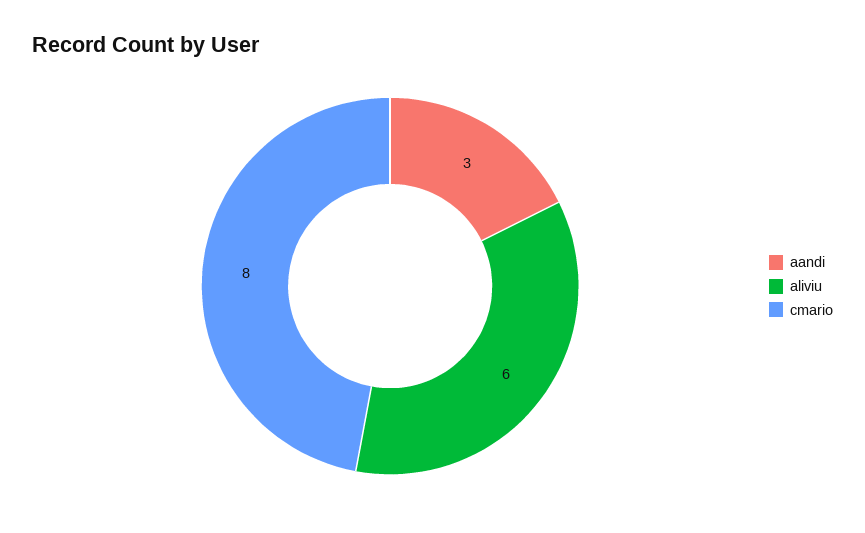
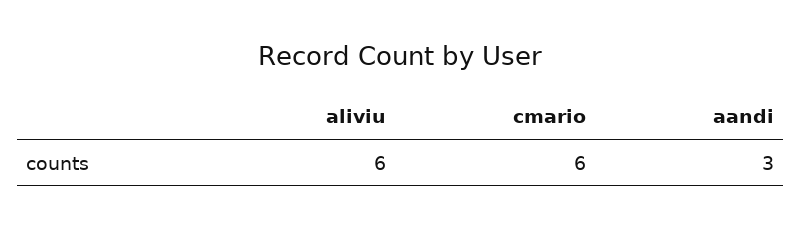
  {
    "aandi": 3,
    "aliviu": 6,
-   "cmario": 8
+   "cmario": 6
  }

